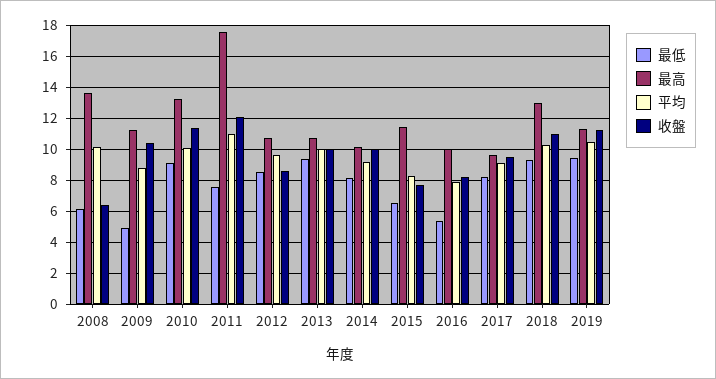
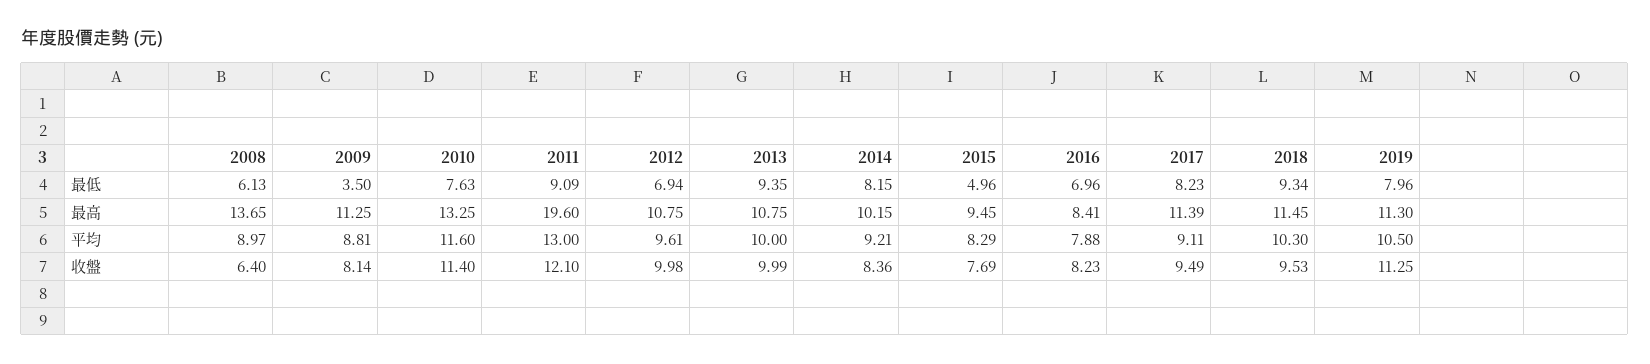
  {
    "最低": {
      "2008": 6.13,
-     "2009": 5,
+     "2009": 3.5,
-     "2010": 9,
+     "2010": 7.63,
-     "2011": 7.5,
+     "2011": 9.09,
-     "2012": 8.5,
+     "2012": 6.94,
      "2013": 9.35,
      "2014": 8.15,
-     "2015": 6.5,
+     "2015": 4.96,
-     "2016": 5.5,
+     "2016": 6.96,
      "2017": 8.23,
      "2018": 9.34,
-     "2019": 9.5
+     "2019": 7.96
    },
    "最高": {
      "2008": 13.65,
      "2009": 11.25,
      "2010": 13.25,
-     "2011": 17.5,
+     "2011": 19.6,
      "2012": 10.75,
      "2013": 10.75,
      "2014": 10.15,
-     "2015": 11.5,
+     "2015": 9.45,
-     "2016": 10,
+     "2016": 8.41,
-     "2017": 9.5,
+     "2017": 11.39,
-     "2018": 13,
+     "2018": 11.45,
      "2019": 11.3
    },
    "平均": {
-     "2008": 10,
+     "2008": 8.97,
      "2009": 8.81,
-     "2010": 10,
+     "2010": 11.6,
-     "2011": 11,
+     "2011": 13,
      "2012": 9.61,
      "2013": 10,
      "2014": 9.21,
      "2015": 8.29,
      "2016": 7.88,
      "2017": 9.11,
      "2018": 10.3,
      "2019": 10.5
    },
    "收盤": {
      "2008": 6.4,
-     "2009": 10.5,
+     "2009": 8.14,
      "2010": 11.4,
      "2011": 12.1,
-     "2012": 8.5,
+     "2012": 9.98,
      "2013": 9.99,
-     "2014": 10,
+     "2014": 8.36,
      "2015": 7.69,
      "2016": 8.23,
      "2017": 9.49,
-     "2018": 11,
+     "2018": 9.53,
      "2019": 11.25
    }
  }

